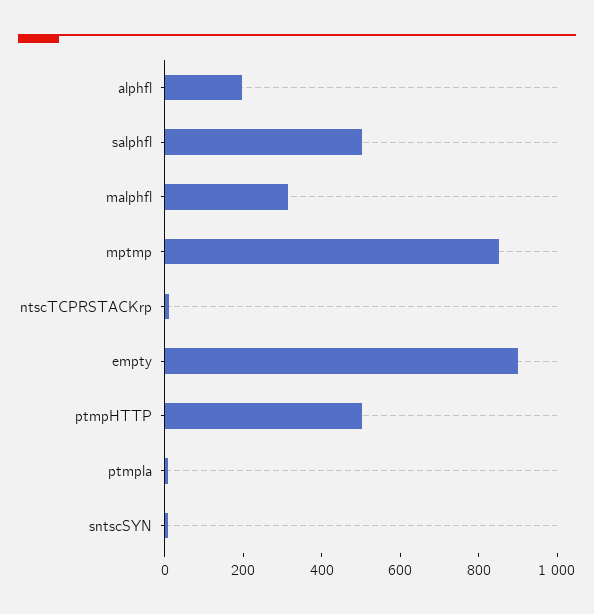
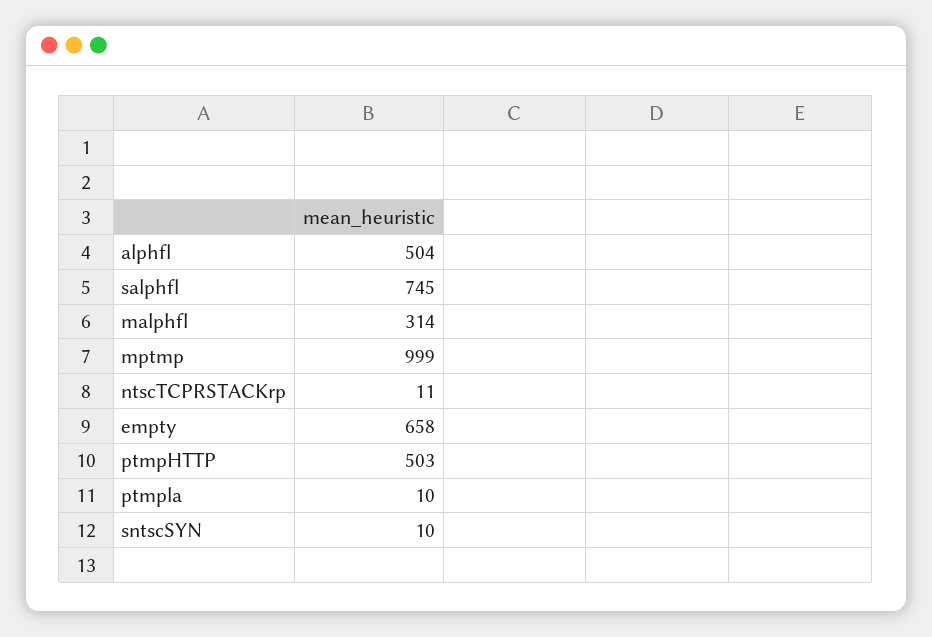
  {
-   "alphfl": 200,
+   "alphfl": 504,
-   "salphfl": 500,
+   "salphfl": 745,
    "malphfl": 314,
-   "mptmp": 850,
+   "mptmp": 999,
    "ntscTCPRSTACKrp": 11,
-   "empty": 900,
+   "empty": 658,
    "ptmpHTTP": 503,
    "ptmpla": 10,
    "sntscSYN": 10
  }

